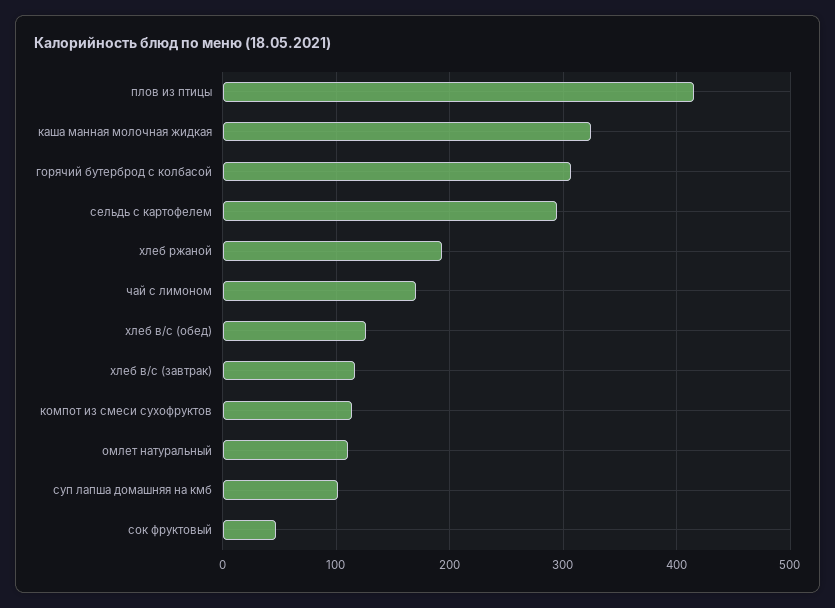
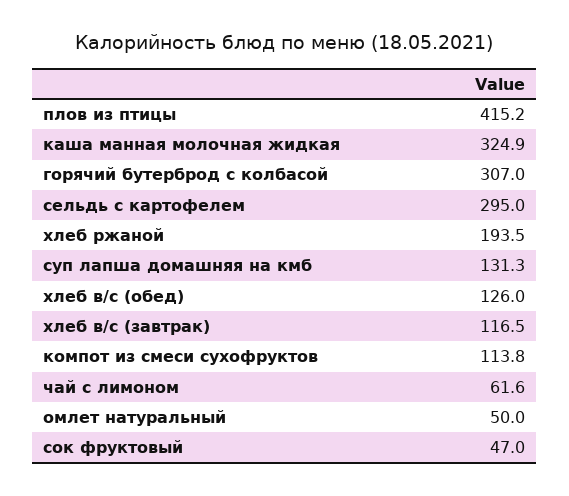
  {
    "плов из птицы": 415.2,
    "каша манная молочная жидкая": 324.9,
    "горячий бутерброд с колбасой": 307,
    "сельдь с картофелем": 295,
    "хлеб ржаной": 193.5,
-   "чай с лимоном": 170,
+   "чай с лимоном": 61.6,
    "хлеб в/с (обед)": 126,
    "хлеб в/с (завтрак)": 116.5,
    "компот из смеси сухофруктов": 113.8,
-   "омлет натуральный": 110,
+   "омлет натуральный": 50,
-   "суп лапша домашняя на кмб": 100,
+   "суп лапша домашняя на кмб": 131.3,
    "сок фруктовый": 47
  }

